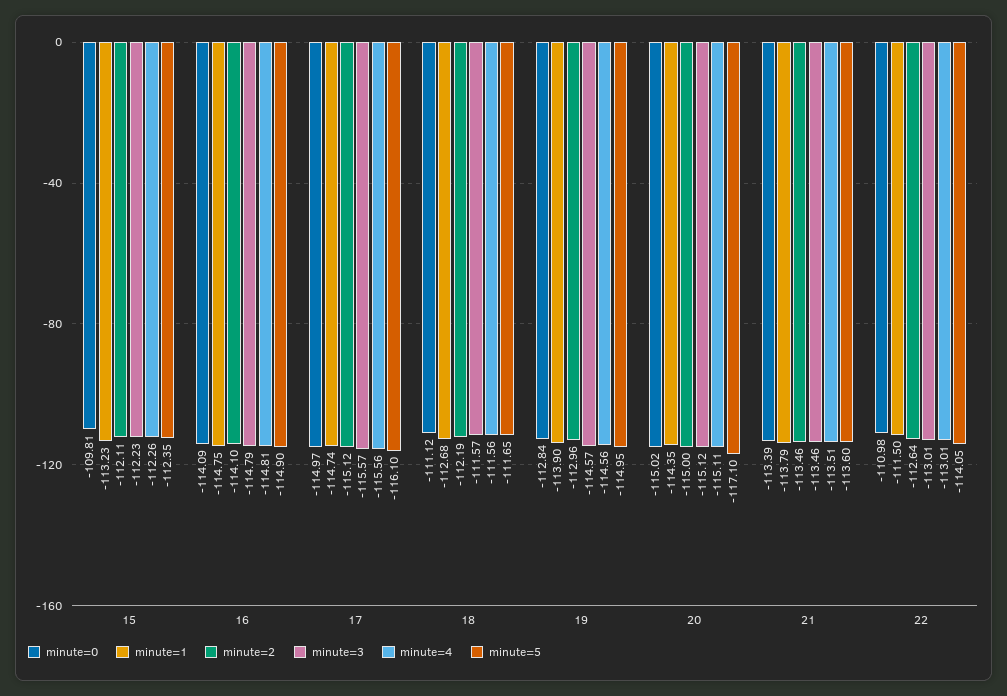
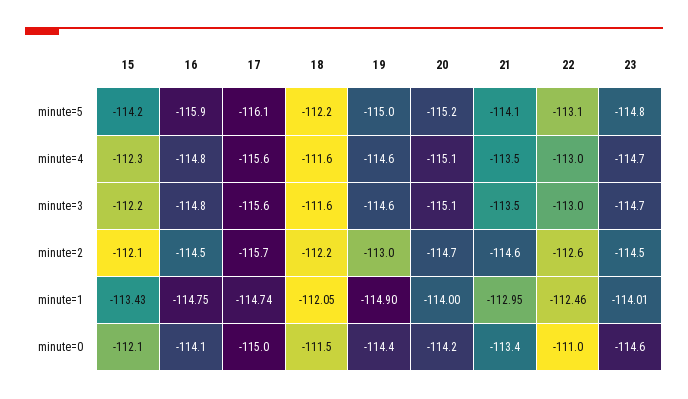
  {
    "minute=0": {
-     "15": -109.81,
+     "15": -112.1,
      "16": -114.09,
      "17": -114.97,
-     "18": -111.12,
+     "18": -111.5,
-     "19": -112.84,
+     "19": -114.4,
-     "20": -115.02,
+     "20": -114.2,
      "21": -113.39,
-     "22": -110.98
+     "22": -110.98,
+     "23": -114.6
    },
    "minute=1": {
-     "15": -113.23,
+     "15": -113.43,
      "16": -114.75,
      "17": -114.74,
-     "18": -112.68,
+     "18": -112.05,
-     "19": -113.9,
+     "19": -114.9,
-     "20": -114.35,
+     "20": -114,
-     "21": -113.79,
+     "21": -112.95,
-     "22": -111.5
+     "22": -112.46,
+     "23": -114.01
    },
    "minute=2": {
      "15": -112.11,
-     "16": -114.1,
+     "16": -114.5,
-     "17": -115.12,
+     "17": -115.7,
      "18": -112.19,
      "19": -112.96,
-     "20": -115,
+     "20": -114.7,
-     "21": -113.46,
+     "21": -114.6,
-     "22": -112.64
+     "22": -112.64,
+     "23": -114.5
    },
    "minute=3": {
      "15": -112.23,
      "16": -114.79,
      "17": -115.57,
      "18": -111.57,
      "19": -114.57,
      "20": -115.12,
      "21": -113.46,
-     "22": -113.01
+     "22": -113.01,
+     "23": -114.7
    },
    "minute=4": {
      "15": -112.26,
      "16": -114.81,
      "17": -115.56,
      "18": -111.56,
      "19": -114.56,
      "20": -115.11,
      "21": -113.51,
-     "22": -113.01
+     "22": -113.01,
+     "23": -114.7
    },
    "minute=5": {
-     "15": -112.35,
+     "15": -114.2,
-     "16": -114.9,
+     "16": -115.9,
      "17": -116.1,
-     "18": -111.65,
+     "18": -112.2,
      "19": -114.95,
-     "20": -117.1,
+     "20": -115.2,
-     "21": -113.6,
+     "21": -114.1,
-     "22": -114.05
+     "22": -113.1,
+     "23": -114.8
    }
  }

